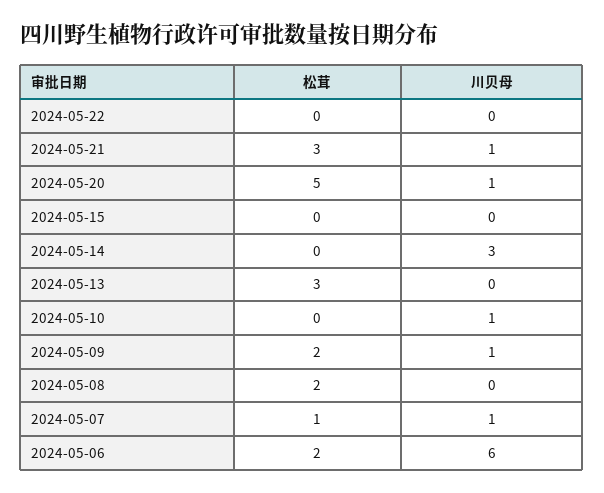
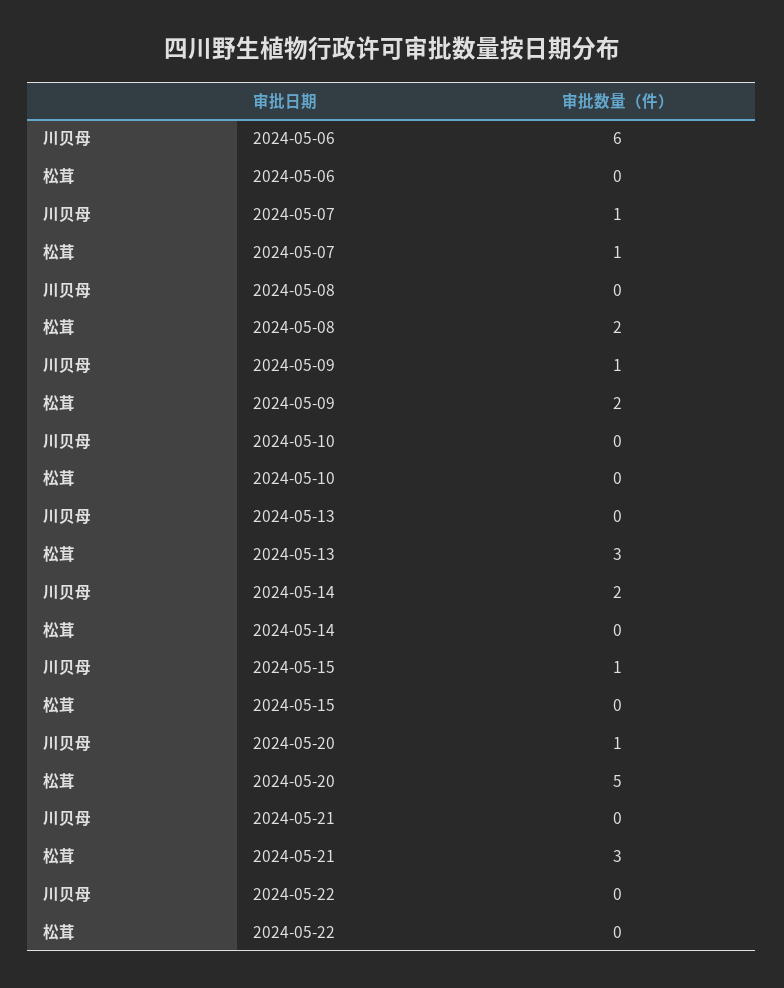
  {
    "松茸": {
      "2024-05-22": 0,
      "2024-05-21": 3,
      "2024-05-20": 5,
      "2024-05-15": 0,
      "2024-05-14": 0,
      "2024-05-13": 3,
      "2024-05-10": 0,
      "2024-05-09": 2,
      "2024-05-08": 2,
      "2024-05-07": 1,
-     "2024-05-06": 2
+     "2024-05-06": 0
    },
    "川贝母": {
      "2024-05-22": 0,
-     "2024-05-21": 1,
+     "2024-05-21": 0,
      "2024-05-20": 1,
-     "2024-05-15": 0,
+     "2024-05-15": 1,
-     "2024-05-14": 3,
+     "2024-05-14": 2,
      "2024-05-13": 0,
-     "2024-05-10": 1,
+     "2024-05-10": 0,
      "2024-05-09": 1,
      "2024-05-08": 0,
      "2024-05-07": 1,
      "2024-05-06": 6
    }
  }

